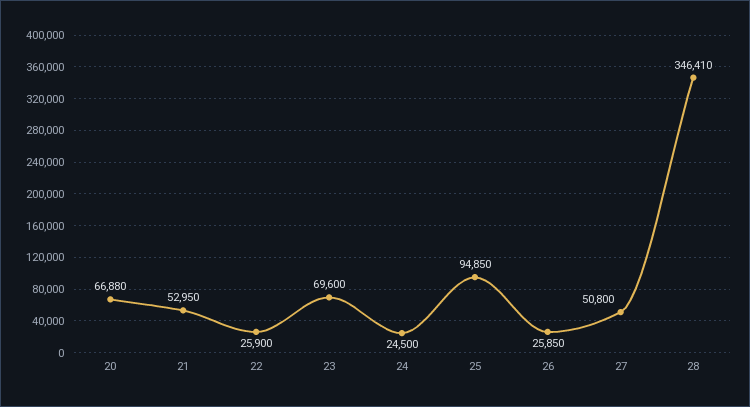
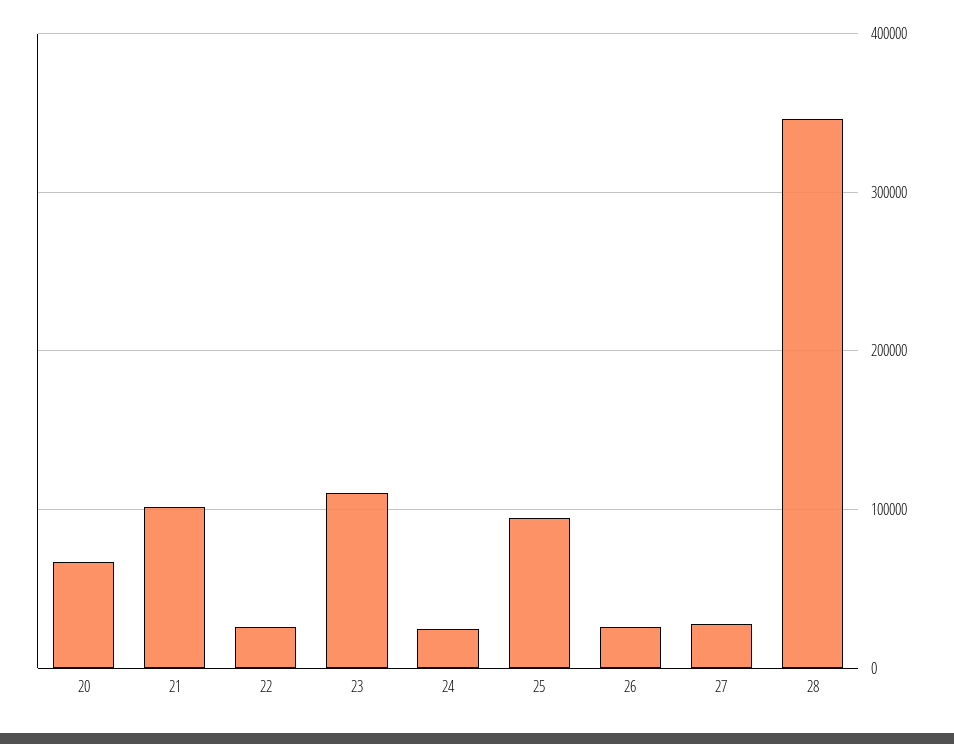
  {
    "20": 66880,
-   "21": 52950,
+   "21": 100000,
    "22": 25900,
-   "23": 69600,
+   "23": 110000,
    "24": 24500,
    "25": 94850,
    "26": 25850,
-   "27": 50800,
+   "27": 30000,
    "28": 346410
  }

